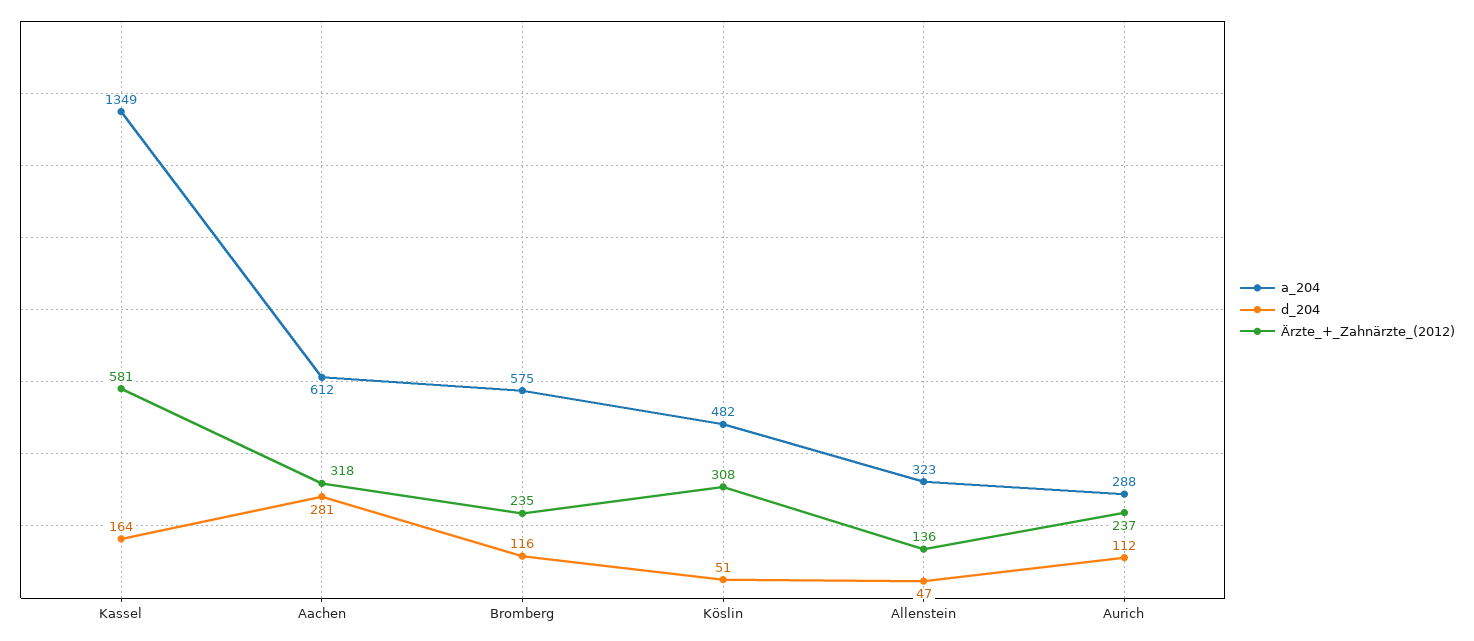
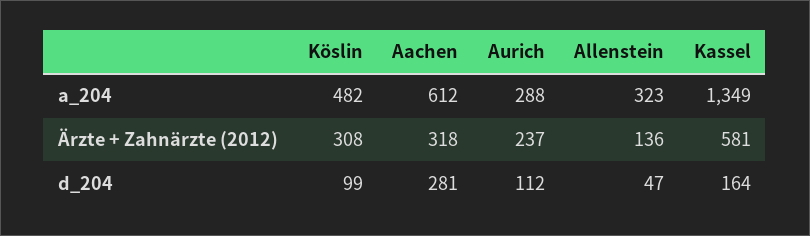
  {
    "a_204": {
      "Kassel": 1349,
      "Aachen": 612,
-     "Bromberg": 575,
      "Köslin": 482,
      "Allenstein": 323,
      "Aurich": 288
    },
    "d_204": {
      "Kassel": 164,
      "Aachen": 281,
-     "Bromberg": 116,
-     "Köslin": 51,
+     "Köslin": 99,
      "Allenstein": 47,
      "Aurich": 112
    },
    "Ärzte_+_Zahnärzte_(2012)": {
      "Kassel": 581,
      "Aachen": 318,
-     "Bromberg": 235,
      "Köslin": 308,
      "Allenstein": 136,
      "Aurich": 237
    }
  }

